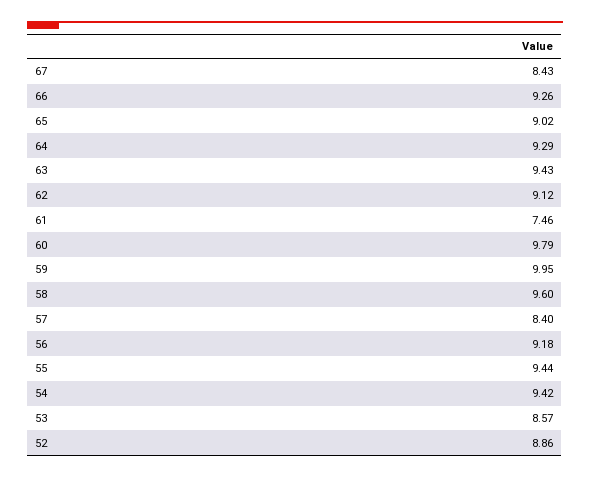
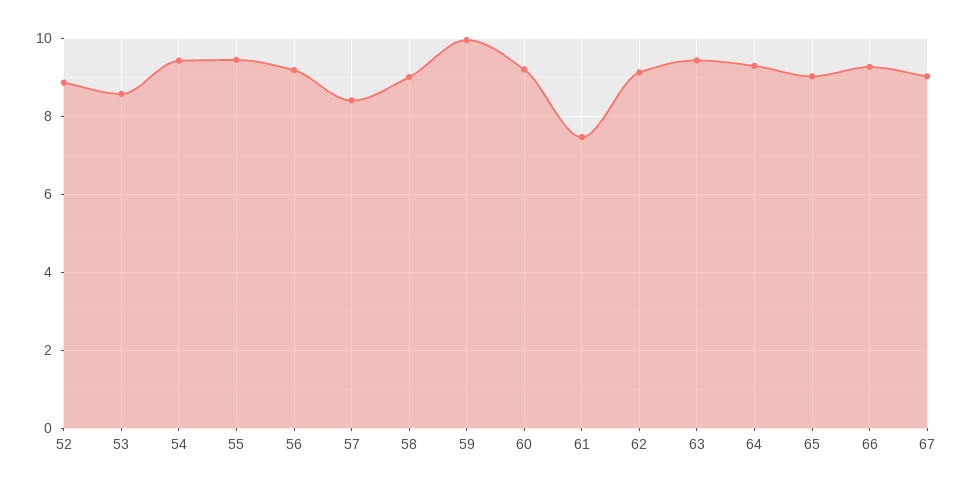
  {
-   "67": 8.43,
+   "67": 9,
    "66": 9.26,
    "65": 9.02,
    "64": 9.29,
    "63": 9.43,
    "62": 9.12,
    "61": 7.46,
-   "60": 9.79,
+   "60": 9.2,
    "59": 9.95,
-   "58": 9.6,
+   "58": 9,
    "57": 8.4,
    "56": 9.18,
    "55": 9.44,
    "54": 9.42,
    "53": 8.57,
    "52": 8.86
  }

